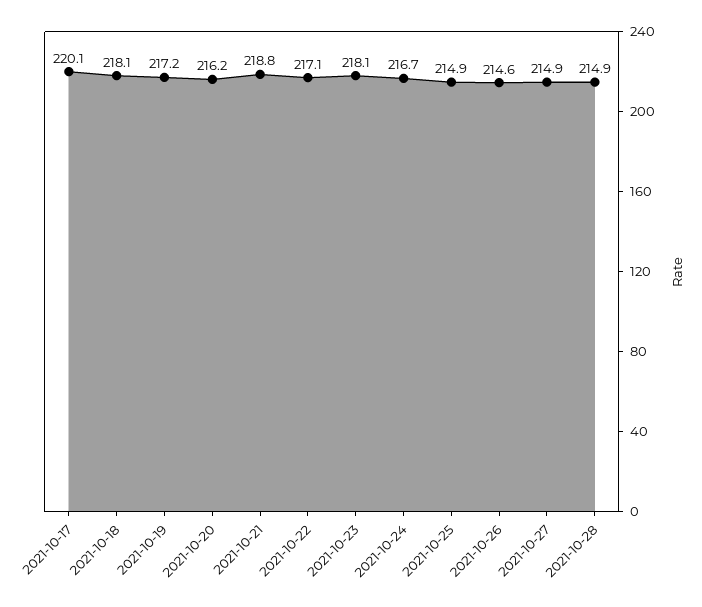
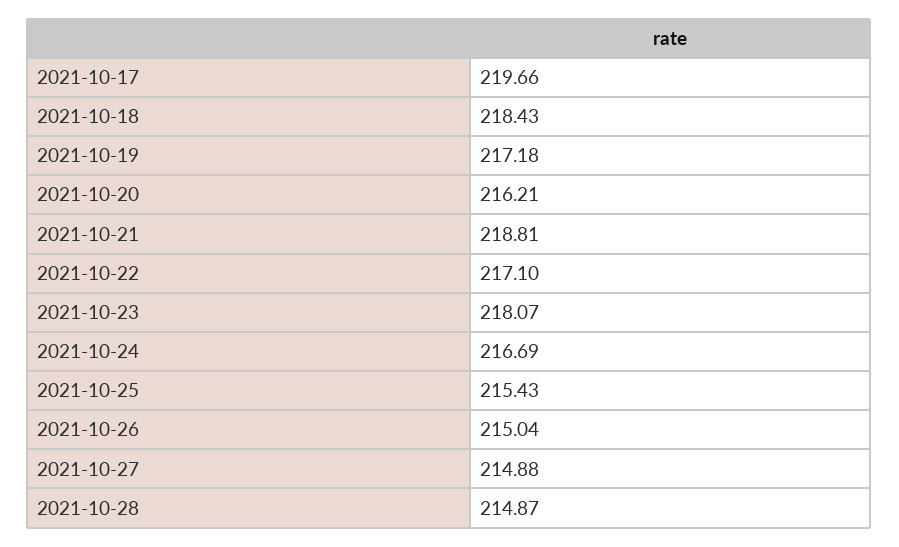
  {
-   "2021-10-17": 220.1,
+   "2021-10-17": 219.66,
-   "2021-10-18": 218.1,
+   "2021-10-18": 218.43,
    "2021-10-19": 217.18,
    "2021-10-20": 216.21,
    "2021-10-21": 218.81,
    "2021-10-22": 217.1,
    "2021-10-23": 218.07,
    "2021-10-24": 216.69,
-   "2021-10-25": 214.9,
+   "2021-10-25": 215.43,
-   "2021-10-26": 214.6,
+   "2021-10-26": 215.04,
    "2021-10-27": 214.88,
    "2021-10-28": 214.87
  }

